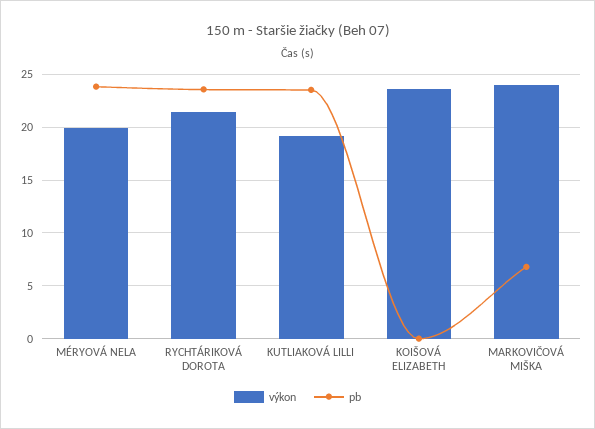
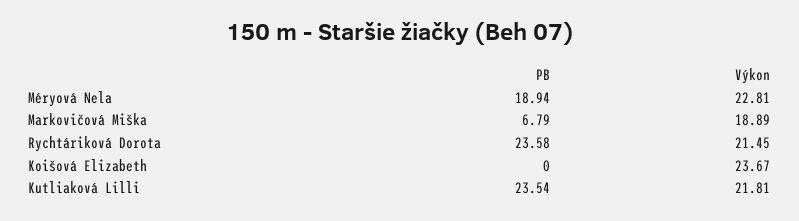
  {
    "výkon": {
-     "MÉRYOVÁ NELA": 20,
+     "MÉRYOVÁ NELA": 22.81,
      "RYCHTÁRIKOVÁ DOROTA": 21.45,
-     "KUTLIAKOVÁ LILLI": 19,
+     "KUTLIAKOVÁ LILLI": 21.81,
      "KOIŠOVÁ ELIZABETH": 23.67,
-     "MARKOVIČOVÁ MIŠKA": 24
+     "MARKOVIČOVÁ MIŠKA": 18.89
    },
    "pb": {
-     "MÉRYOVÁ NELA": 24,
+     "MÉRYOVÁ NELA": 18.94,
      "RYCHTÁRIKOVÁ DOROTA": 23.58,
      "KUTLIAKOVÁ LILLI": 23.54,
      "KOIŠOVÁ ELIZABETH": 0,
      "MARKOVIČOVÁ MIŠKA": 6.79
    }
  }

